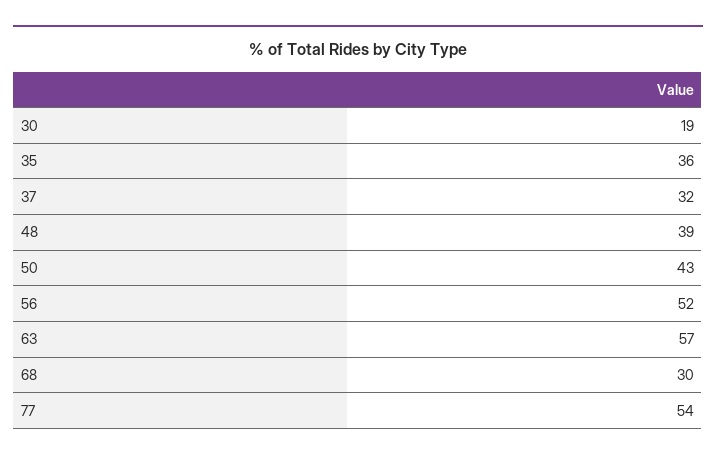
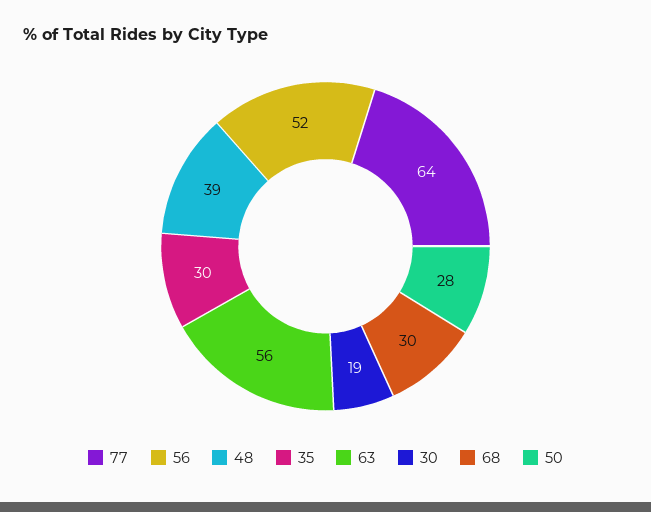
  {
    "30": 19,
-   "35": 36,
+   "35": 30,
-   "37": 32,
    "48": 39,
-   "50": 43,
+   "50": 28,
    "56": 52,
-   "63": 57,
+   "63": 56,
    "68": 30,
-   "77": 54
+   "77": 64
  }

